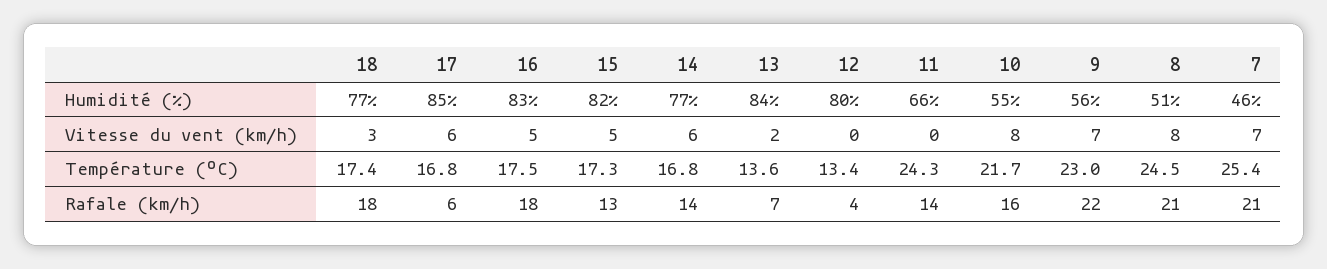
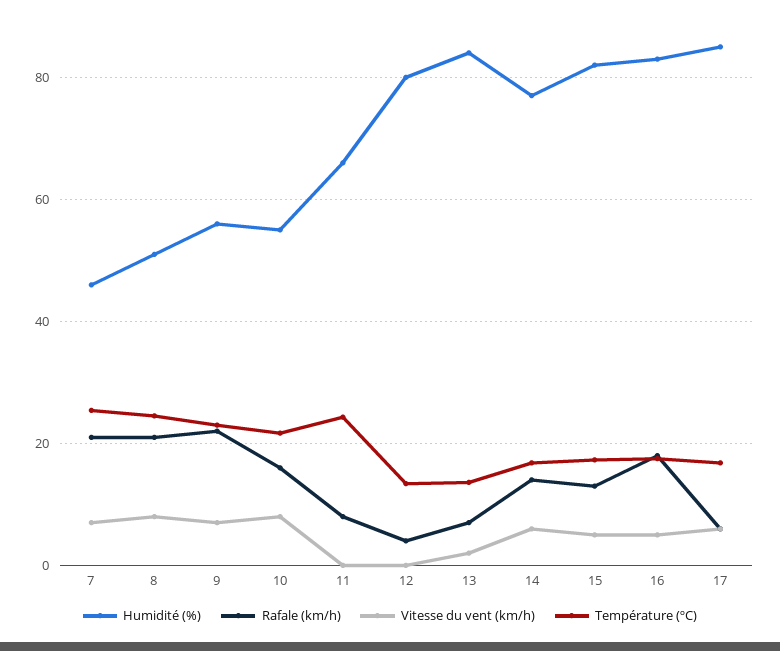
  {
    "Humidité (%)": {
-     "18": 77,
      "17": 85,
      "16": 83,
      "15": 82,
      "14": 77,
      "13": 84,
      "12": 80,
      "11": 66,
      "10": 55,
      "9": 56,
      "8": 51,
      "7": 46
    },
    "Vitesse du vent (km/h)": {
-     "18": 3,
      "17": 6,
      "16": 5,
      "15": 5,
      "14": 6,
      "13": 2,
      "12": 0,
      "11": 0,
      "10": 8,
      "9": 7,
      "8": 8,
      "7": 7
    },
    "Température (ºC)": {
-     "18": 17.4,
      "17": 16.8,
      "16": 17.5,
      "15": 17.3,
      "14": 16.8,
      "13": 13.6,
      "12": 13.4,
      "11": 24.3,
      "10": 21.7,
      "9": 23,
      "8": 24.5,
      "7": 25.4
    },
    "Rafale (km/h)": {
-     "18": 18,
      "17": 6,
      "16": 18,
      "15": 13,
      "14": 14,
      "13": 7,
      "12": 4,
-     "11": 14,
+     "11": 8,
      "10": 16,
      "9": 22,
      "8": 21,
      "7": 21
    }
  }

